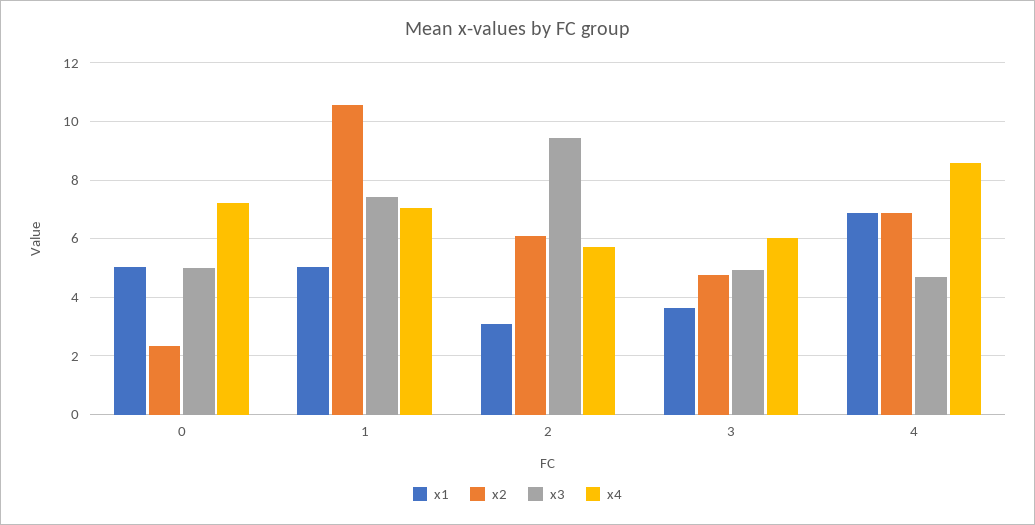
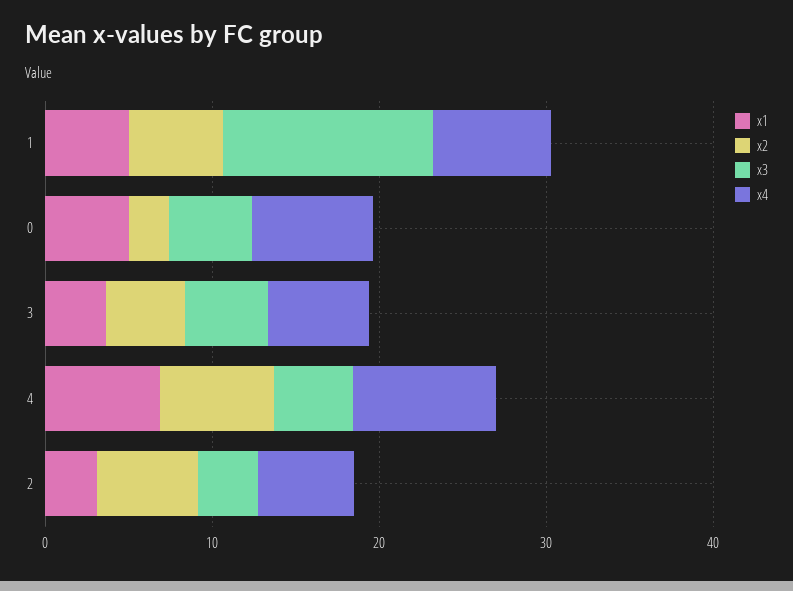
  {
    "x1": {
      "0": 5,
      "1": 5,
      "2": 3,
      "3": 3.75,
      "4": 6.75
    },
    "x2": {
      "0": 2.25,
-     "1": 10.5,
+     "1": 6,
      "2": 6,
      "3": 4.75,
      "4": 6.75
    },
    "x3": {
      "0": 5,
-     "1": 7.5,
+     "1": 12,
-     "2": 9.5,
+     "2": 4,
      "3": 5,
      "4": 4.75
    },
    "x4": {
      "0": 7.25,
      "1": 7,
      "2": 5.75,
      "3": 6,
      "4": 8.5
    }
  }

